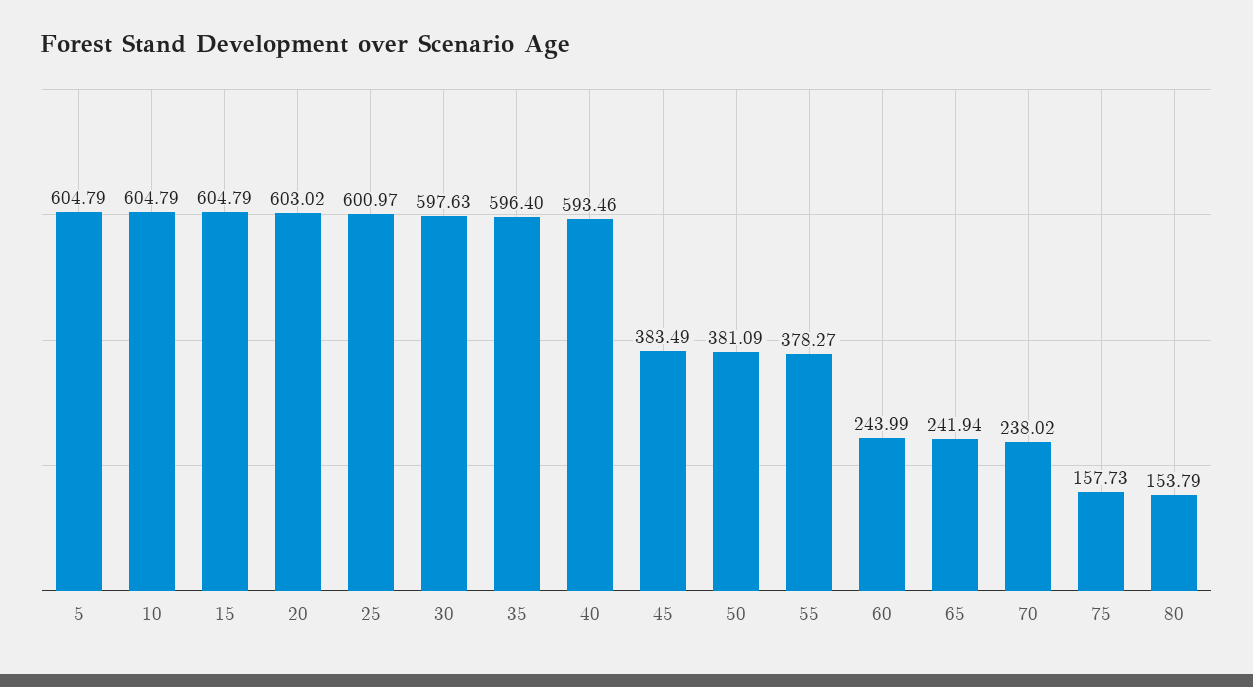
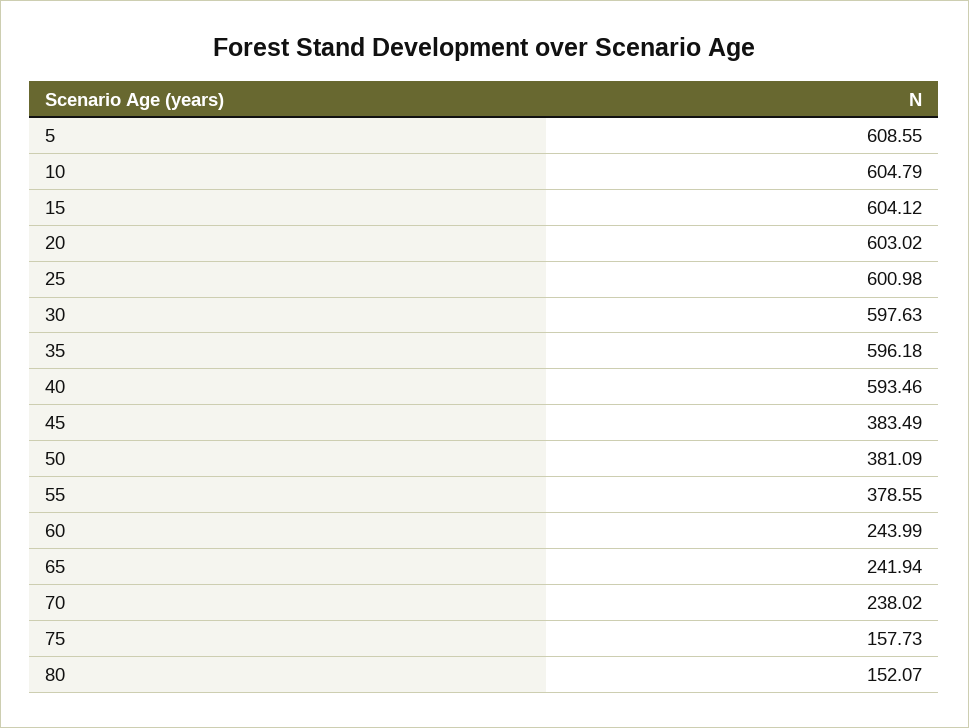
  {
-   "5": 604.79,
+   "5": 608.55,
    "10": 604.79,
-   "15": 604.79,
+   "15": 604.12,
    "20": 603.02,
-   "25": 600.97,
+   "25": 600.98,
    "30": 597.63,
-   "35": 596.4,
+   "35": 596.18,
    "40": 593.46,
    "45": 383.49,
    "50": 381.09,
-   "55": 378.27,
+   "55": 378.55,
    "60": 243.99,
    "65": 241.94,
    "70": 238.02,
    "75": 157.73,
-   "80": 153.79
+   "80": 152.07
  }

